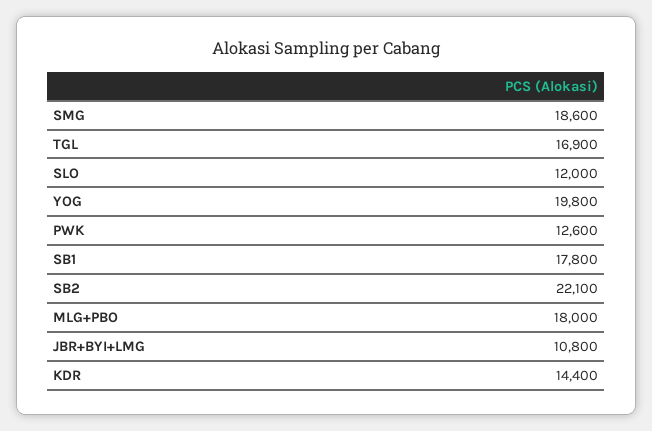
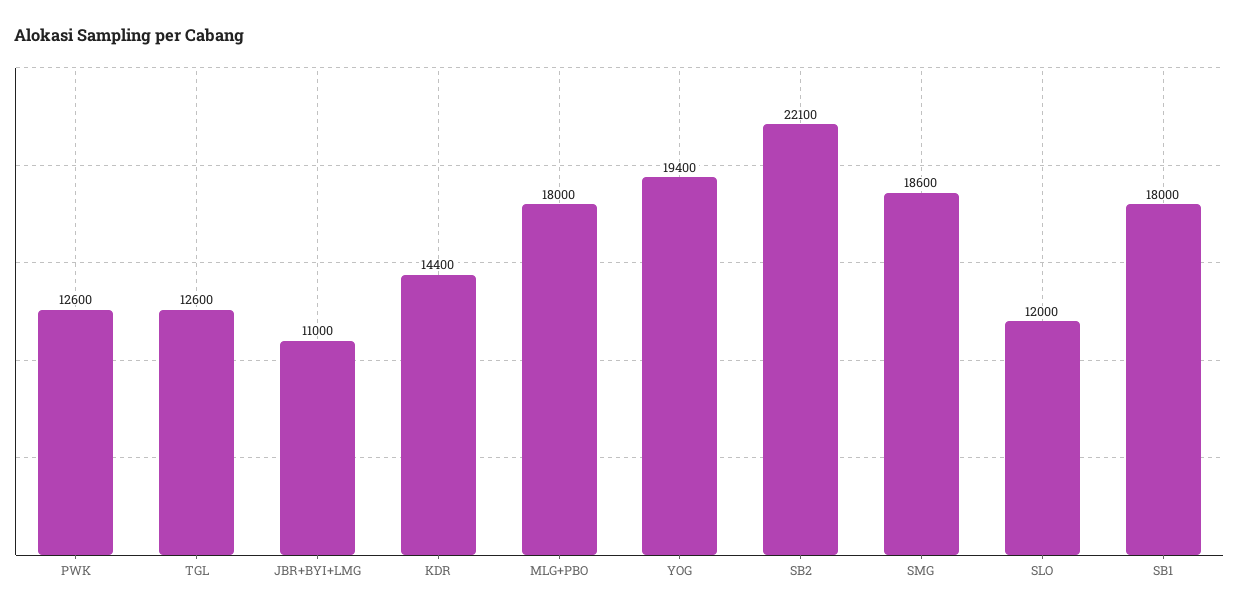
  {
    "SMG": 18600,
-   "TGL": 16900,
+   "TGL": 12600,
    "SLO": 12000,
-   "YOG": 19800,
+   "YOG": 19400,
    "PWK": 12600,
-   "SB1": 17800,
+   "SB1": 18000,
    "SB2": 22100,
    "MLG+PBO": 18000,
-   "JBR+BYI+LMG": 10800,
+   "JBR+BYI+LMG": 11000,
    "KDR": 14400
  }

